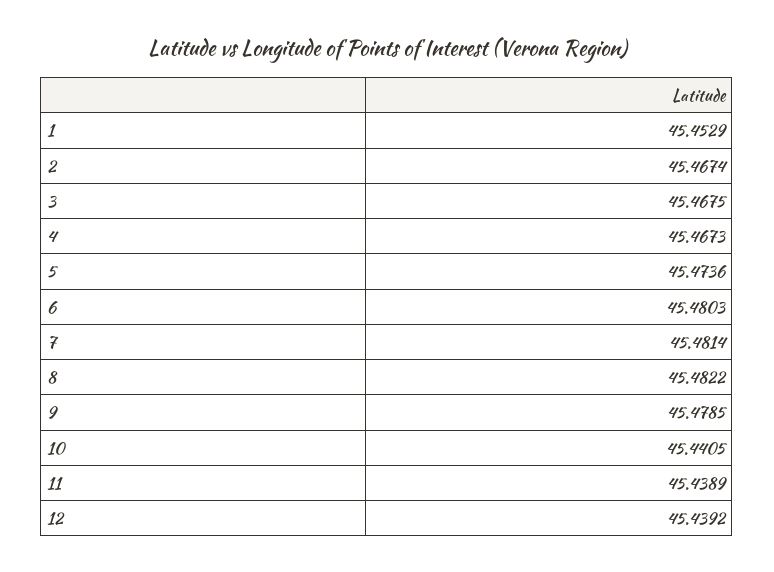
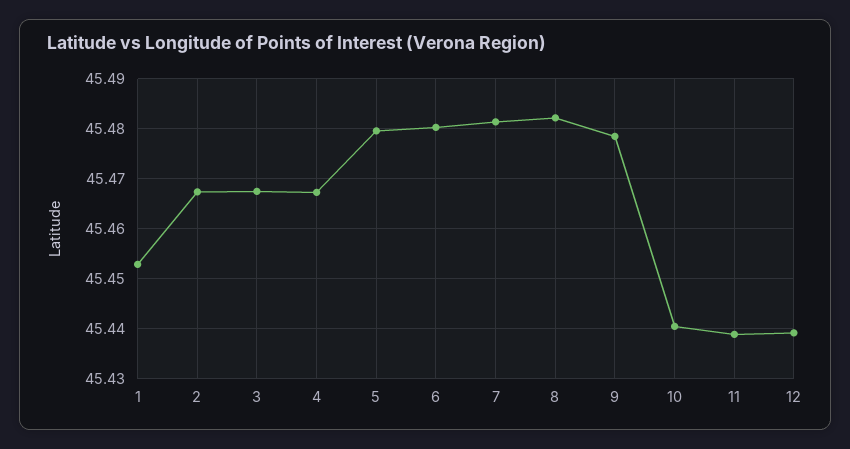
  {
    "1": 45.4529,
    "2": 45.4674,
    "3": 45.4675,
    "4": 45.4673,
-   "5": 45.4736,
+   "5": 45.48,
    "6": 45.4803,
    "7": 45.4814,
    "8": 45.4822,
    "9": 45.4785,
    "10": 45.4405,
    "11": 45.4389,
    "12": 45.4392
  }

